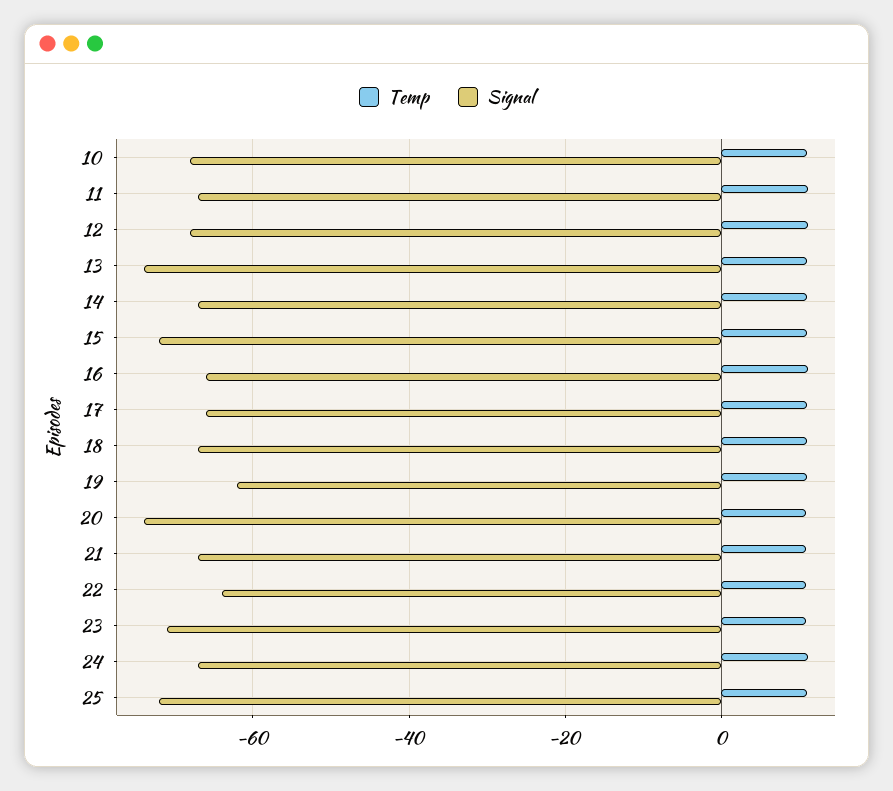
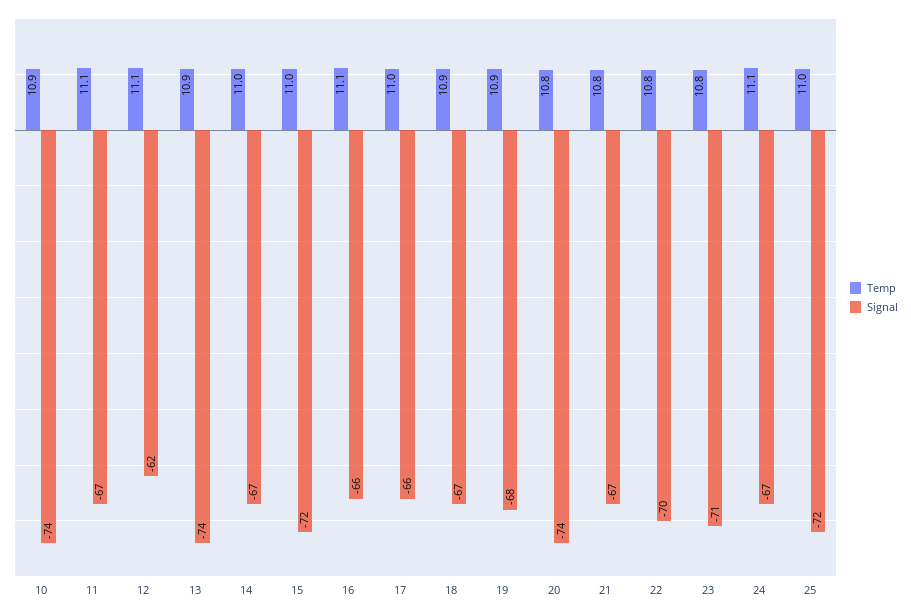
  {
    "Temp": {
      "10": 10.9,
      "11": 11.1,
      "12": 11.1,
      "13": 10.9,
      "14": 11,
      "15": 11,
      "16": 11.1,
      "17": 11,
      "18": 10.9,
      "19": 10.9,
      "20": 10.8,
      "21": 10.8,
      "22": 10.8,
      "23": 10.8,
      "24": 11.1,
      "25": 11
    },
    "Signal": {
-     "10": -68,
+     "10": -74,
      "11": -67,
-     "12": -68,
+     "12": -62,
      "13": -74,
      "14": -67,
      "15": -72,
      "16": -66,
      "17": -66,
      "18": -67,
-     "19": -62,
+     "19": -68,
      "20": -74,
      "21": -67,
-     "22": -64,
+     "22": -70,
      "23": -71,
      "24": -67,
      "25": -72
    }
  }

